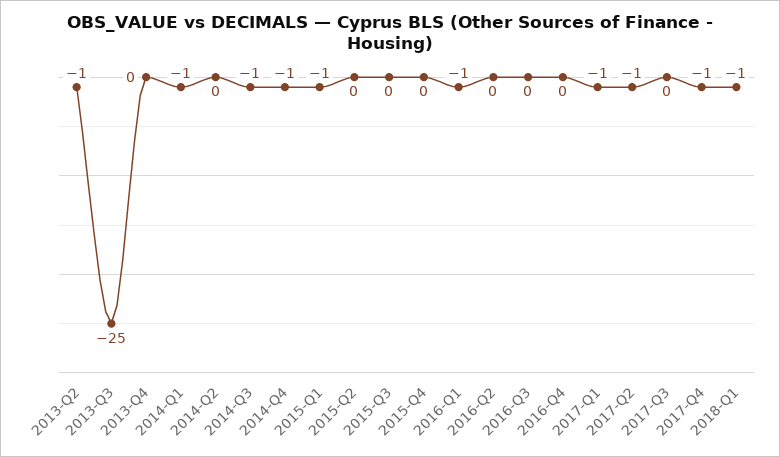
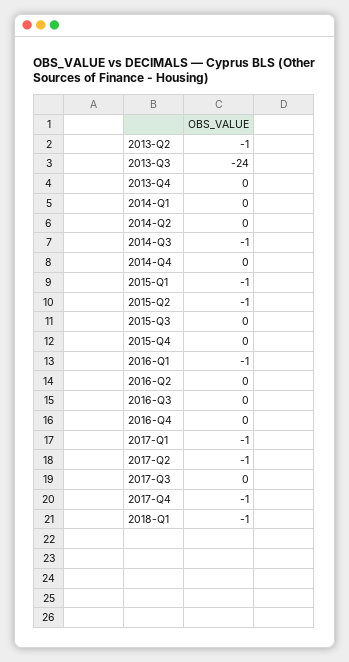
  {
    "2013-Q2": -1,
-   "2013-Q3": -25,
+   "2013-Q3": -24,
    "2013-Q4": 0,
-   "2014-Q1": -1,
+   "2014-Q1": 0,
    "2014-Q2": 0,
    "2014-Q3": -1,
-   "2014-Q4": -1,
+   "2014-Q4": 0,
    "2015-Q1": -1,
-   "2015-Q2": 0,
+   "2015-Q2": -1,
    "2015-Q3": 0,
    "2015-Q4": 0,
    "2016-Q1": -1,
    "2016-Q2": 0,
    "2016-Q3": 0,
    "2016-Q4": 0,
    "2017-Q1": -1,
    "2017-Q2": -1,
    "2017-Q3": 0,
    "2017-Q4": -1,
    "2018-Q1": -1
  }

